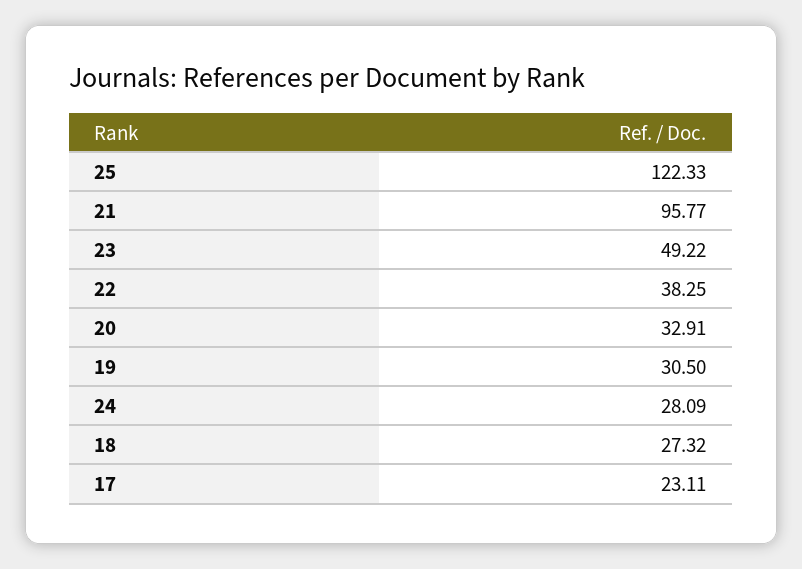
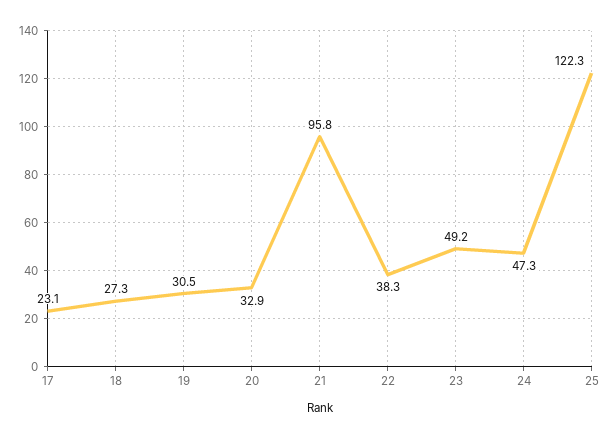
  {
    "25": 122.33,
    "21": 95.77,
    "23": 49.22,
    "22": 38.25,
    "20": 32.91,
    "19": 30.5,
-   "24": 28.09,
+   "24": 47.3,
    "18": 27.32,
    "17": 23.11
  }

